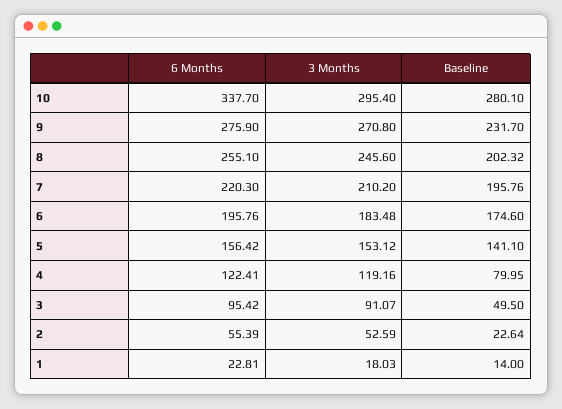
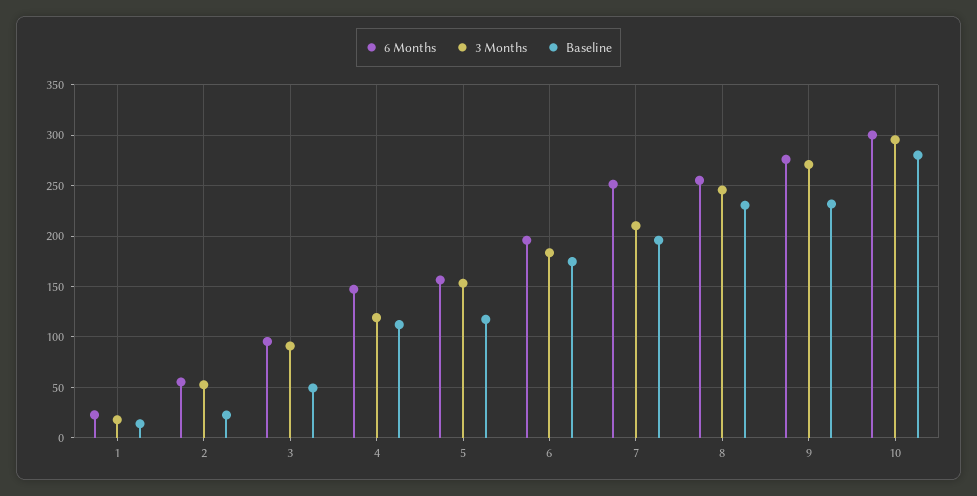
  {
    "6 Months": {
-     "10": 337.7,
+     "10": 300,
      "9": 275.9,
      "8": 255.1,
-     "7": 220.3,
+     "7": 250,
      "6": 195.76,
      "5": 156.42,
-     "4": 122.41,
+     "4": 150,
      "3": 95.42,
      "2": 55.39,
      "1": 22.81
    },
    "3 Months": {
      "10": 295.4,
      "9": 270.8,
      "8": 245.6,
      "7": 210.2,
      "6": 183.48,
      "5": 153.12,
      "4": 119.16,
      "3": 91.07,
      "2": 52.59,
      "1": 18.03
    },
    "Baseline": {
      "10": 280.1,
      "9": 231.7,
-     "8": 202.32,
+     "8": 230,
      "7": 195.76,
      "6": 174.6,
-     "5": 141.1,
+     "5": 120,
-     "4": 79.95,
+     "4": 110,
      "3": 49.5,
      "2": 22.64,
      "1": 14
    }
  }

